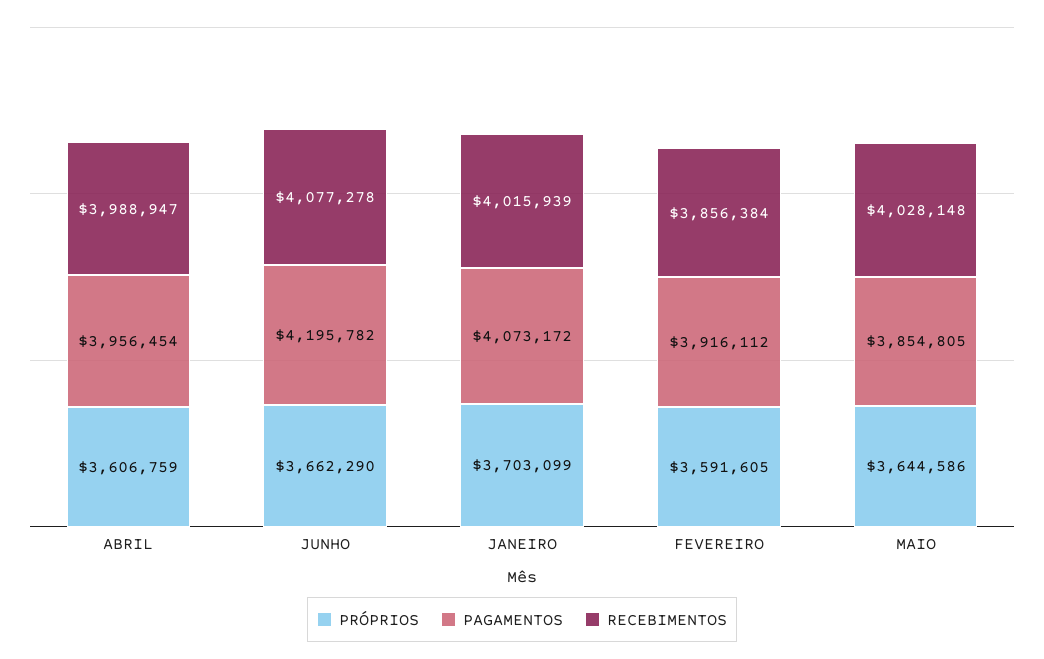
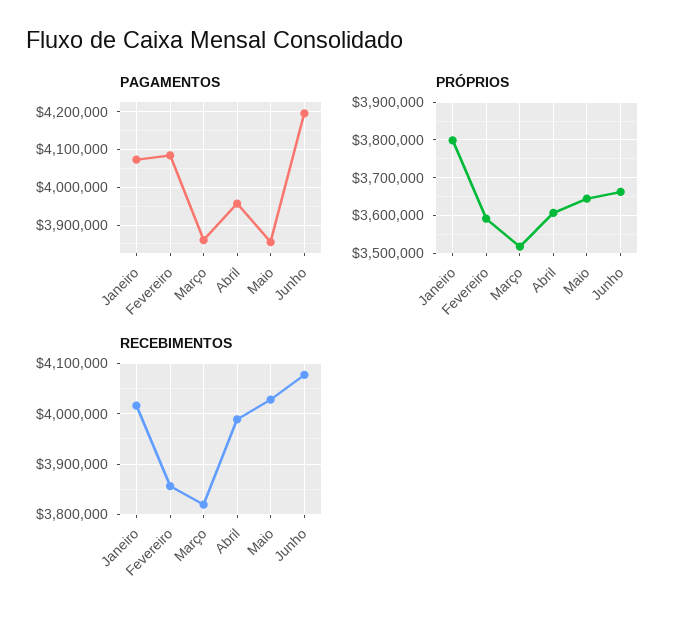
  {
    "PRÓPRIOS": {
      "ABRIL": 3606759,
      "JUNHO": 3662290,
-     "JANEIRO": 3703099,
+     "JANEIRO": 3800000,
      "FEVEREIRO": 3591605,
-     "MAIO": 3644586
+     "MAIO": 3644586,
+     "Março": 3520000
    },
    "PAGAMENTOS": {
      "ABRIL": 3956454,
      "JUNHO": 4195782,
      "JANEIRO": 4073172,
-     "FEVEREIRO": 3916112,
+     "FEVEREIRO": 4080000,
-     "MAIO": 3854805
+     "MAIO": 3854805,
+     "Março": 3860000
    },
    "RECEBIMENTOS": {
      "ABRIL": 3988947,
      "JUNHO": 4077278,
      "JANEIRO": 4015939,
      "FEVEREIRO": 3856384,
-     "MAIO": 4028148
+     "MAIO": 4028148,
+     "Março": 3820000
    }
  }

